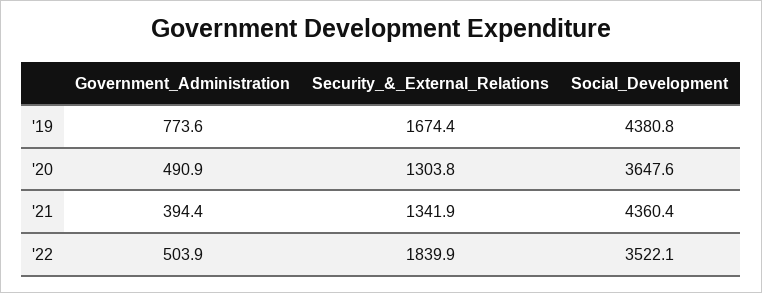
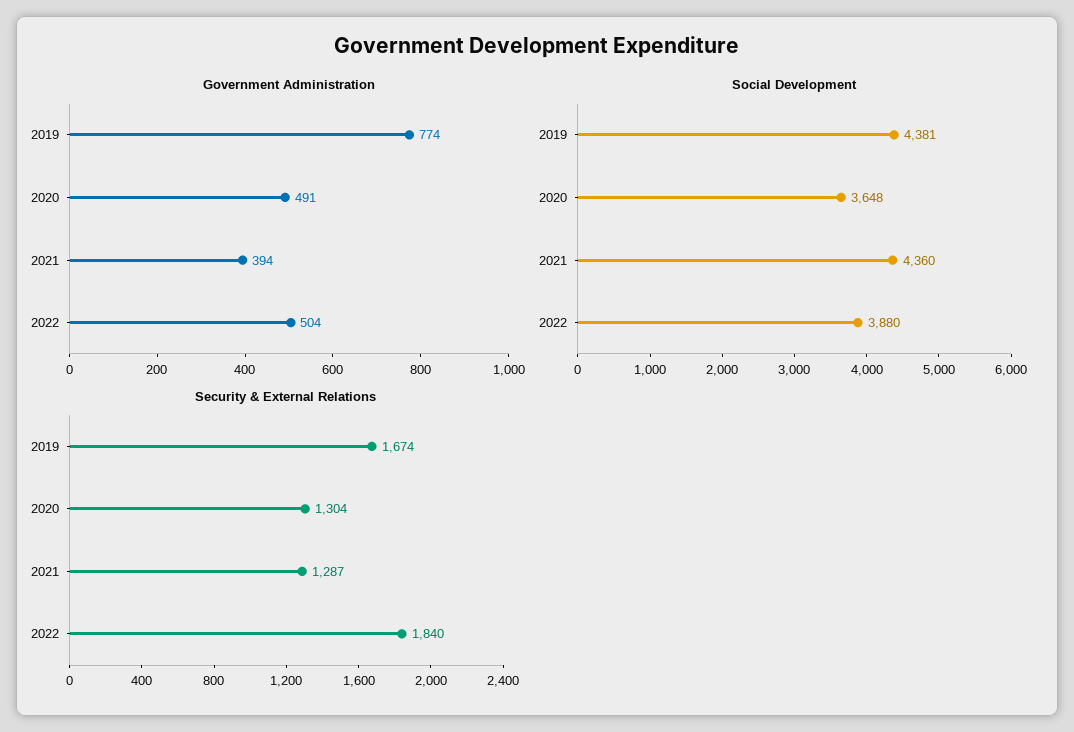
  {
    "Government_Administration": {
      "'19": 773.6,
      "'20": 490.9,
      "'21": 394.4,
      "'22": 503.9
    },
    "Security_&_External_Relations": {
      "'19": 1674.4,
      "'20": 1303.8,
-     "'21": 1341.9,
+     "'21": 1287,
      "'22": 1839.9
    },
    "Social_Development": {
      "'19": 4380.8,
      "'20": 3647.6,
      "'21": 4360.4,
-     "'22": 3522.1
+     "'22": 3880
    }
  }

